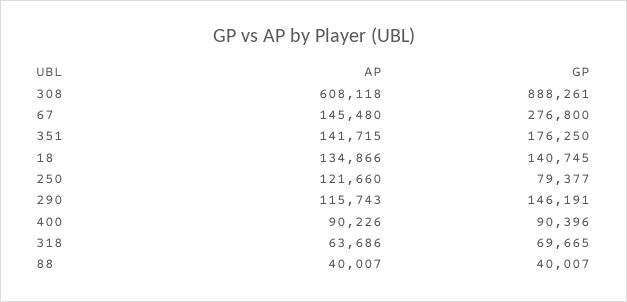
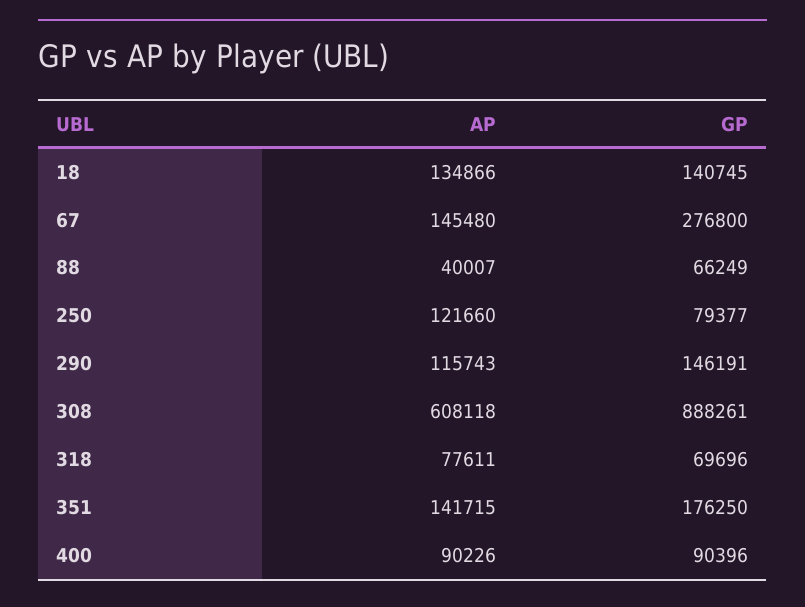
  {
    "AP": {
      "308": 608118,
      "67": 145480,
      "351": 141715,
      "18": 134866,
      "250": 121660,
      "290": 115743,
      "400": 90226,
-     "318": 63686,
+     "318": 77611,
      "88": 40007
    },
    "GP": {
      "308": 888261,
      "67": 276800,
      "351": 176250,
      "18": 140745,
      "250": 79377,
      "290": 146191,
      "400": 90396,
-     "318": 69665,
+     "318": 69696,
-     "88": 40007
+     "88": 66249
    }
  }

